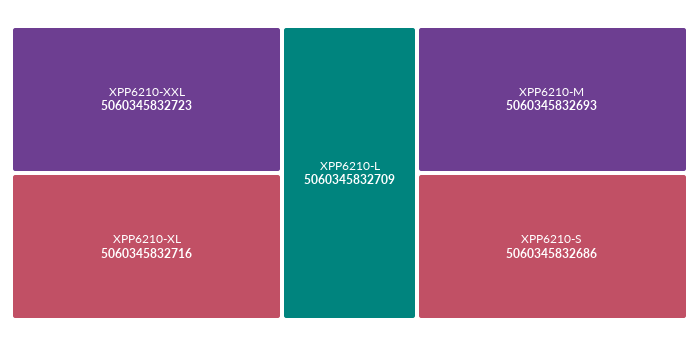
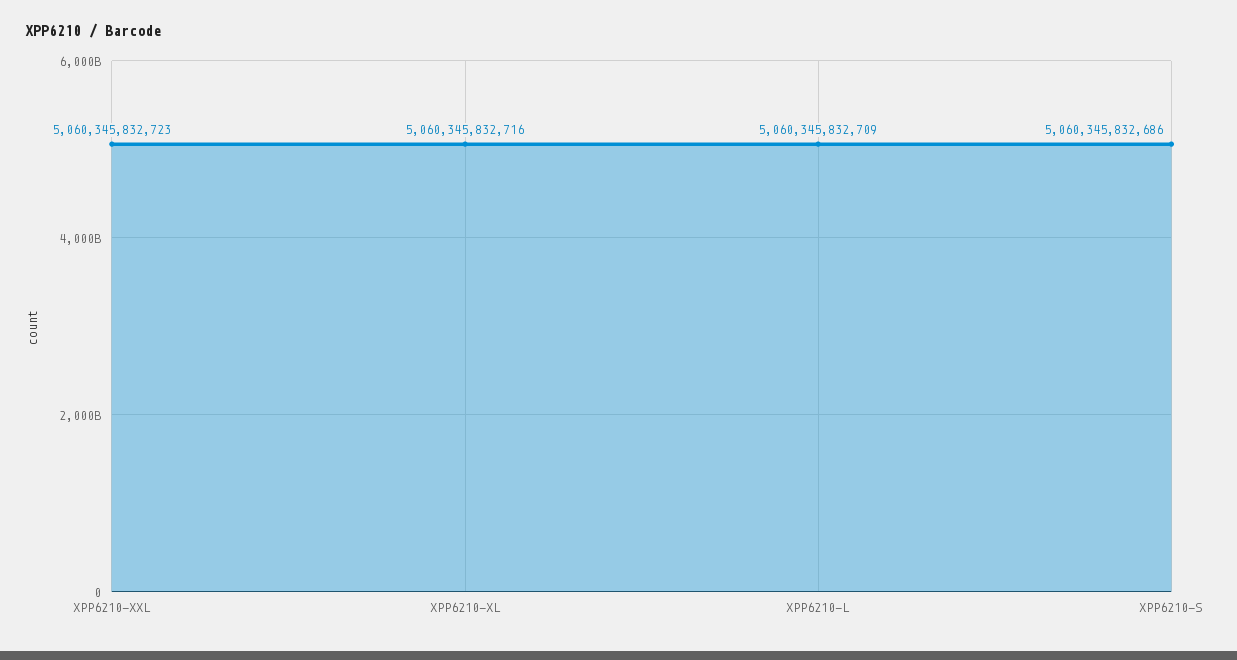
  {
    "XPP6210-XXL": 5060345832723,
    "XPP6210-XL": 5060345832716,
    "XPP6210-L": 5060345832709,
-   "XPP6210-M": 5060345832693,
    "XPP6210-S": 5060345832686
  }

